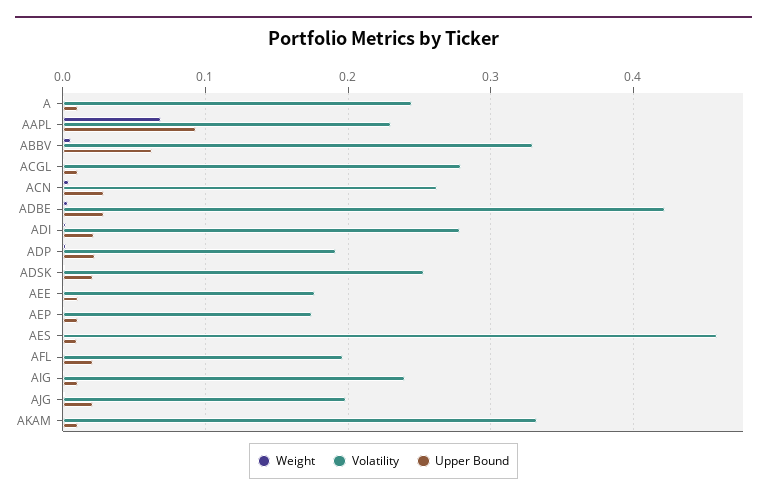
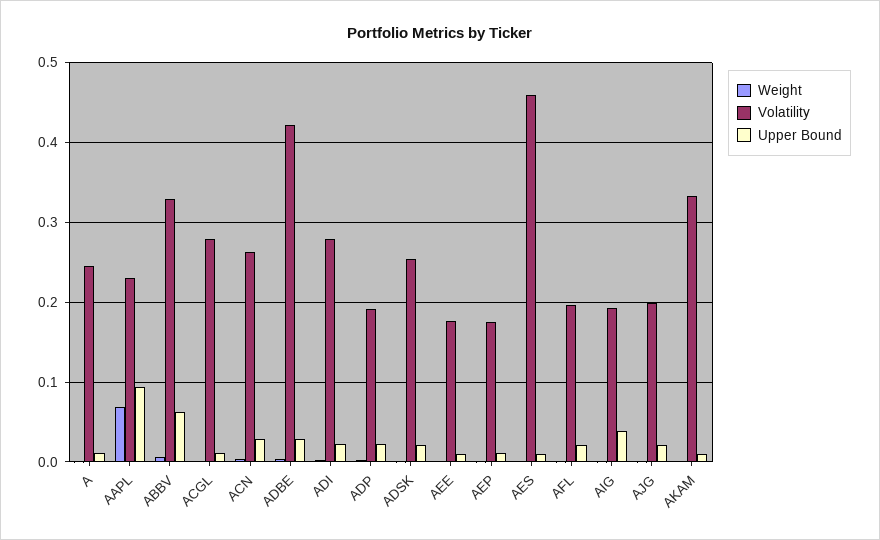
  {
    "Weight": {
      "A": 0,
      "AAPL": 0.07,
      "ABBV": 0.01,
      "ACGL": 0,
      "ACN": 0,
      "ADBE": 0,
      "ADI": 0,
      "ADP": 0,
      "ADSK": 0,
      "AEE": 0,
      "AEP": 0,
      "AES": 0,
      "AFL": 0,
      "AIG": 0,
      "AJG": 0,
      "AKAM": 0
    },
    "Volatility": {
      "A": 0.25,
      "AAPL": 0.23,
      "ABBV": 0.33,
      "ACGL": 0.28,
      "ACN": 0.26,
      "ADBE": 0.42,
      "ADI": 0.28,
      "ADP": 0.19,
      "ADSK": 0.25,
      "AEE": 0.18,
      "AEP": 0.17,
      "AES": 0.46,
      "AFL": 0.2,
-     "AIG": 0.24,
+     "AIG": 0.19,
      "AJG": 0.2,
      "AKAM": 0.33
    },
    "Upper Bound": {
      "A": 0.01,
      "AAPL": 0.09,
      "ABBV": 0.06,
      "ACGL": 0.01,
      "ACN": 0.03,
      "ADBE": 0.03,
      "ADI": 0.02,
      "ADP": 0.02,
      "ADSK": 0.02,
      "AEE": 0.01,
      "AEP": 0.01,
      "AES": 0.01,
      "AFL": 0.02,
-     "AIG": 0.01,
+     "AIG": 0.04,
      "AJG": 0.02,
      "AKAM": 0.01
    }
  }

